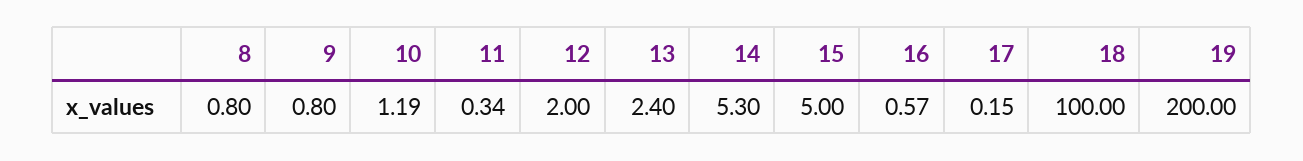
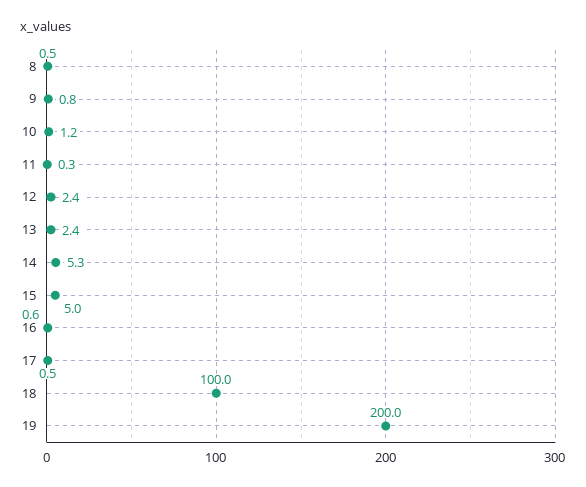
  {
-   "8": 0.8,
+   "8": 0.5,
    "9": 0.8,
    "10": 1.19,
    "11": 0.34,
-   "12": 2,
+   "12": 2.4,
    "13": 2.4,
    "14": 5.3,
    "15": 5,
    "16": 0.57,
-   "17": 0.15,
+   "17": 0.5,
    "18": 100,
    "19": 200
  }

